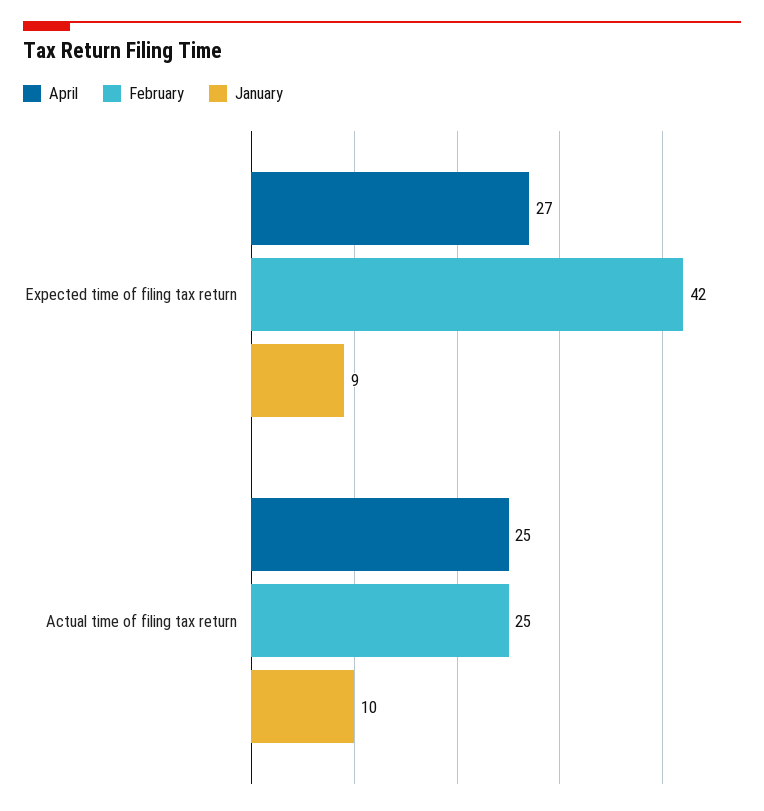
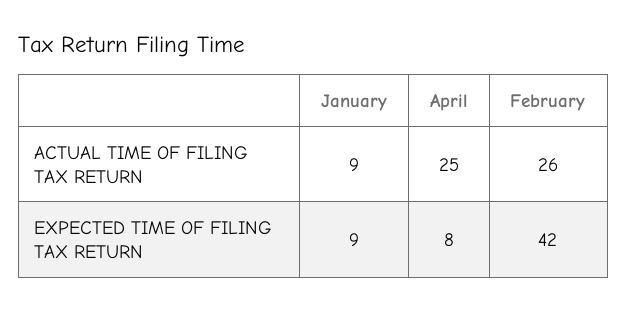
  {
    "April": {
-     "Expected time of filing tax return": 27,
+     "Expected time of filing tax return": 8,
      "Actual time of filing tax return": 25
    },
    "February": {
      "Expected time of filing tax return": 42,
-     "Actual time of filing tax return": 25
+     "Actual time of filing tax return": 26
    },
    "January": {
      "Expected time of filing tax return": 9,
-     "Actual time of filing tax return": 10
+     "Actual time of filing tax return": 9
    }
  }

